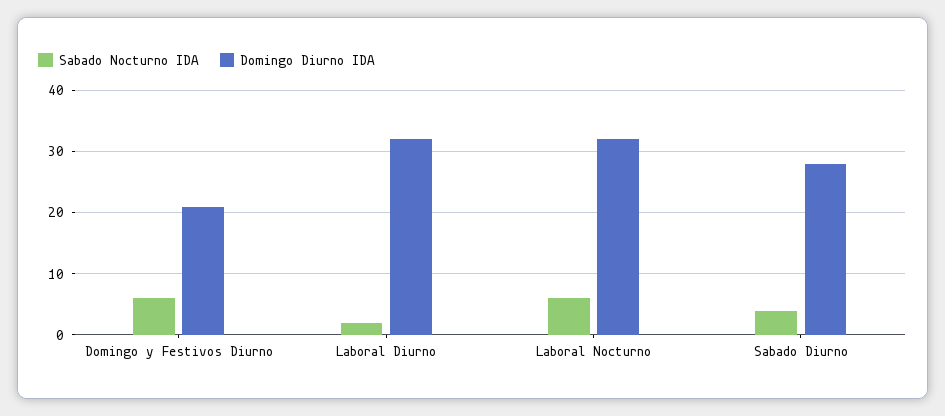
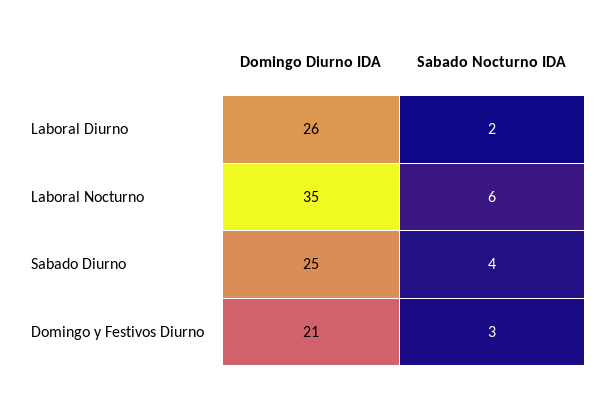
  {
    "Sabado Nocturno IDA": {
-     "Domingo y Festivos Diurno": 6,
+     "Domingo y Festivos Diurno": 3,
      "Laboral Diurno": 2,
      "Laboral Nocturno": 6,
      "Sabado Diurno": 4
    },
    "Domingo Diurno IDA": {
      "Domingo y Festivos Diurno": 21,
-     "Laboral Diurno": 32,
+     "Laboral Diurno": 26,
-     "Laboral Nocturno": 32,
+     "Laboral Nocturno": 35,
-     "Sabado Diurno": 28
+     "Sabado Diurno": 25
    }
  }

